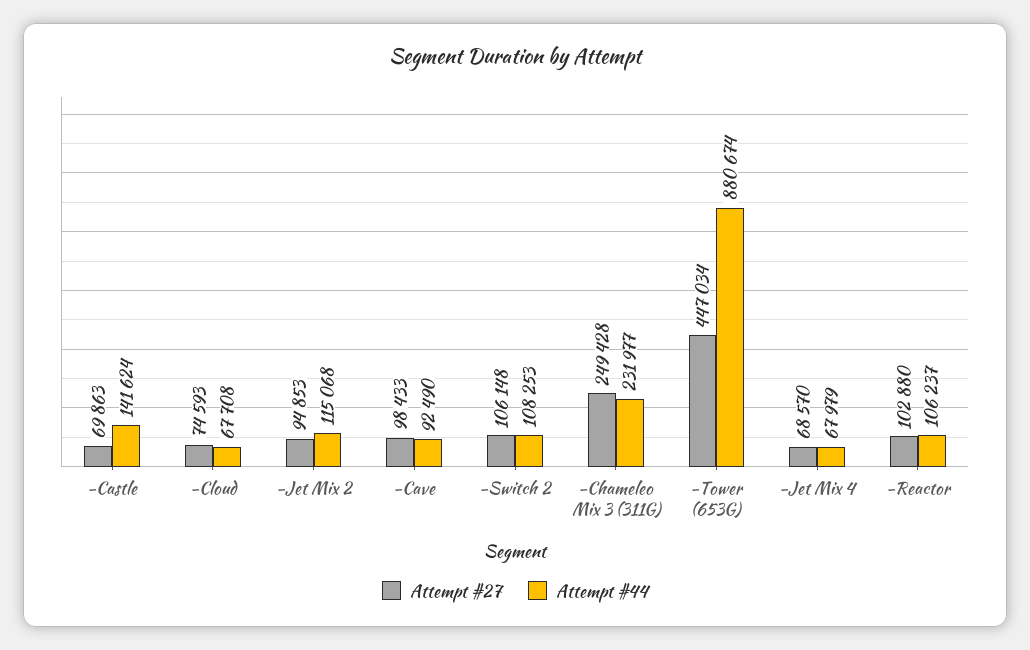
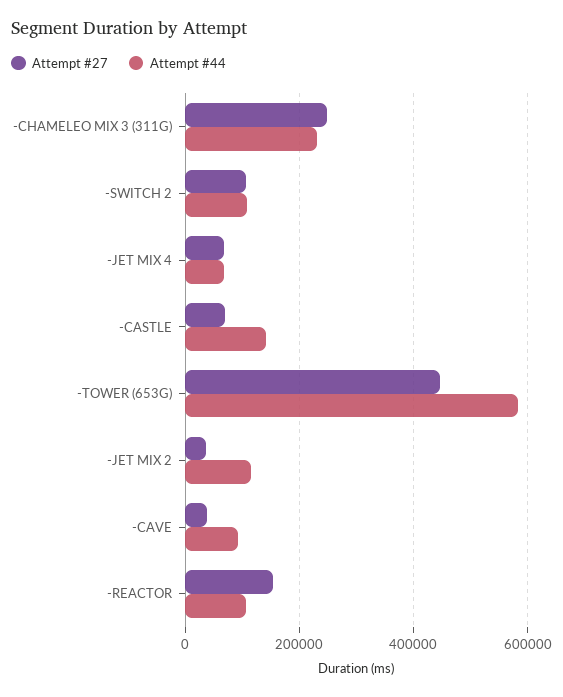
  {
    "Attempt #27": {
      "-Castle": 69863,
-     "-Cloud": 74593,
-     "-Jet Mix 2": 94853,
+     "-Jet Mix 2": 40000,
-     "-Cave": 98433,
+     "-Cave": 40000,
      "-Switch 2": 106148,
      "-Chameleo Mix 3 (311G)": 249428,
      "-Tower (653G)": 447034,
      "-Jet Mix 4": 68570,
-     "-Reactor": 102880
+     "-Reactor": 160000
    },
    "Attempt #44": {
      "-Castle": 141624,
-     "-Cloud": 67708,
      "-Jet Mix 2": 115068,
      "-Cave": 92490,
      "-Switch 2": 108253,
      "-Chameleo Mix 3 (311G)": 231977,
-     "-Tower (653G)": 880674,
+     "-Tower (653G)": 580000,
      "-Jet Mix 4": 67979,
      "-Reactor": 106237
    }
  }

